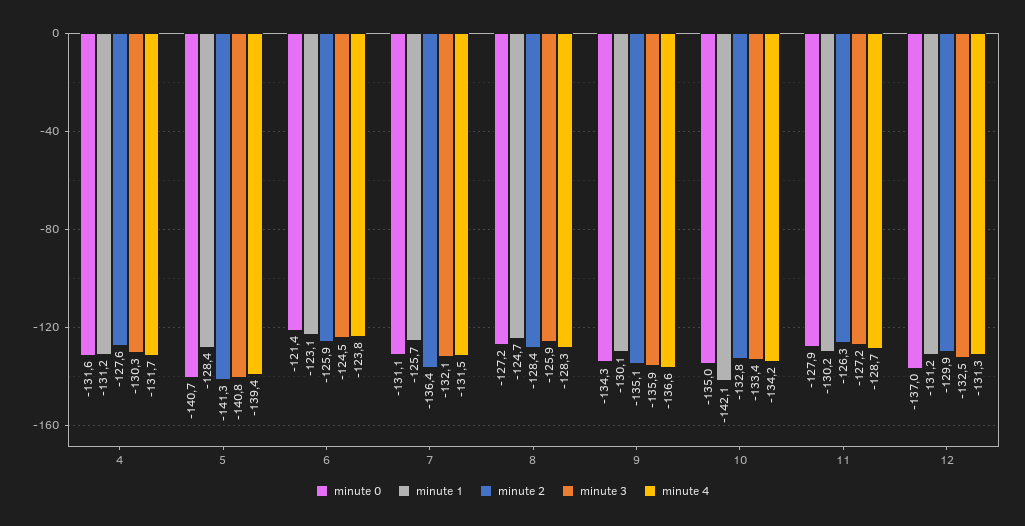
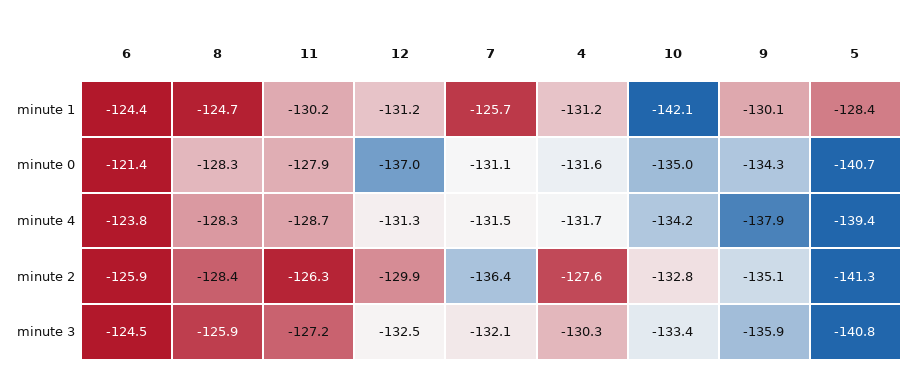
  {
    "minute 0": {
      "4": -131.6,
      "5": -140.7,
      "6": -121.4,
      "7": -131.1,
-     "8": -127.2,
+     "8": -128.3,
      "9": -134.3,
      "10": -135,
      "11": -127.9,
      "12": -137
    },
    "minute 1": {
      "4": -131.2,
      "5": -128.4,
-     "6": -123.1,
+     "6": -124.4,
      "7": -125.7,
      "8": -124.7,
      "9": -130.1,
      "10": -142.1,
      "11": -130.2,
      "12": -131.2
    },
    "minute 2": {
      "4": -127.6,
      "5": -141.3,
      "6": -125.9,
      "7": -136.4,
      "8": -128.4,
      "9": -135.1,
      "10": -132.8,
      "11": -126.3,
      "12": -129.9
    },
    "minute 3": {
      "4": -130.3,
      "5": -140.8,
      "6": -124.5,
      "7": -132.1,
      "8": -125.9,
      "9": -135.9,
      "10": -133.4,
      "11": -127.2,
      "12": -132.5
    },
    "minute 4": {
      "4": -131.7,
      "5": -139.4,
      "6": -123.8,
      "7": -131.5,
      "8": -128.3,
-     "9": -136.6,
+     "9": -137.9,
      "10": -134.2,
      "11": -128.7,
      "12": -131.3
    }
  }

